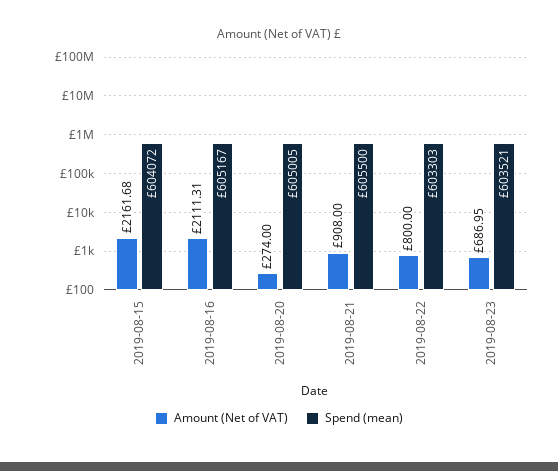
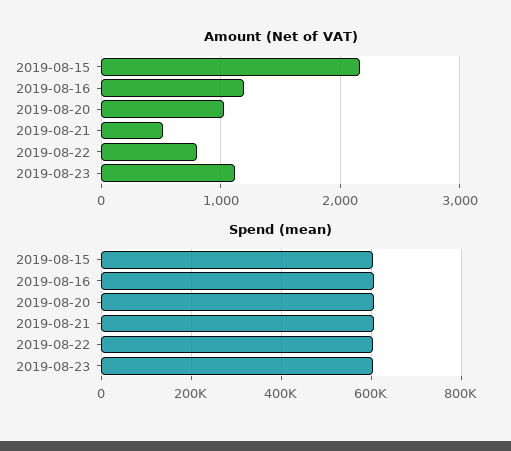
  {
    "Amount (Net of VAT)": {
      "2019-08-15": 2161.68,
-     "2019-08-16": 2111.31,
+     "2019-08-16": 1200,
-     "2019-08-20": 274,
+     "2019-08-20": 1000,
-     "2019-08-21": 908,
+     "2019-08-21": 500,
      "2019-08-22": 800,
-     "2019-08-23": 686.95
+     "2019-08-23": 1100
    },
    "Spend (mean)": {
      "2019-08-15": 604072,
      "2019-08-16": 605167,
      "2019-08-20": 605005,
      "2019-08-21": 605500,
      "2019-08-22": 603303,
      "2019-08-23": 603521
    }
  }

